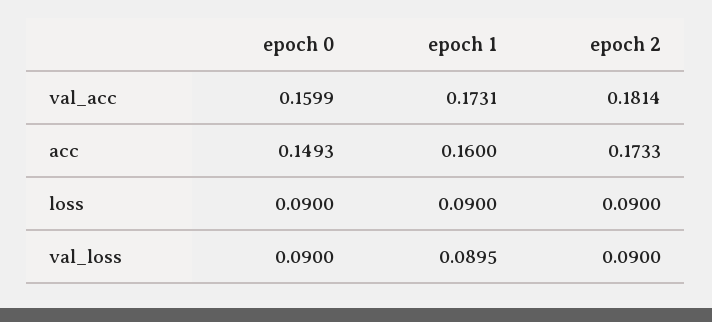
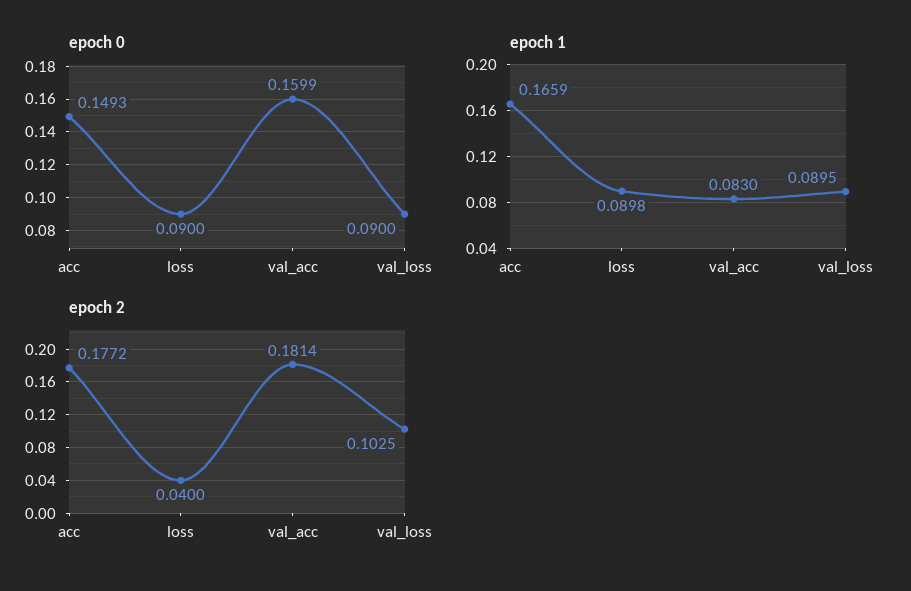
  {
    "epoch 0": {
      "val_acc": 0.1599,
      "acc": 0.1493,
      "loss": 0.09,
      "val_loss": 0.09
    },
    "epoch 1": {
-     "val_acc": 0.1731,
+     "val_acc": 0.083,
-     "acc": 0.16,
+     "acc": 0.1659,
-     "loss": 0.09,
+     "loss": 0.0898,
      "val_loss": 0.0895
    },
    "epoch 2": {
      "val_acc": 0.1814,
-     "acc": 0.1733,
+     "acc": 0.1772,
-     "loss": 0.09,
+     "loss": 0.04,
-     "val_loss": 0.09
+     "val_loss": 0.1025
    }
  }

